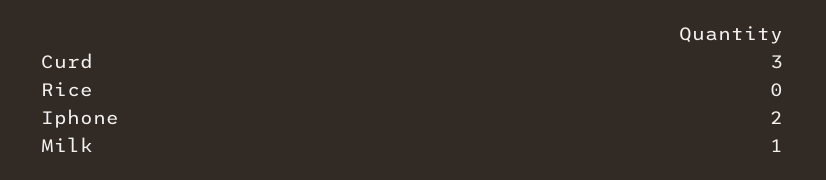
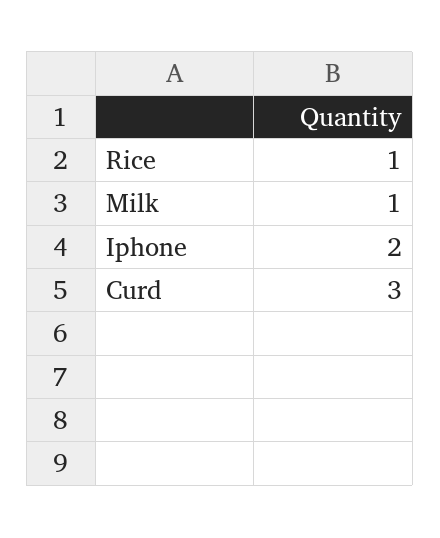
  {
    "Curd": 3,
-   "Rice": 0,
+   "Rice": 1,
    "Iphone": 2,
    "Milk": 1
  }

